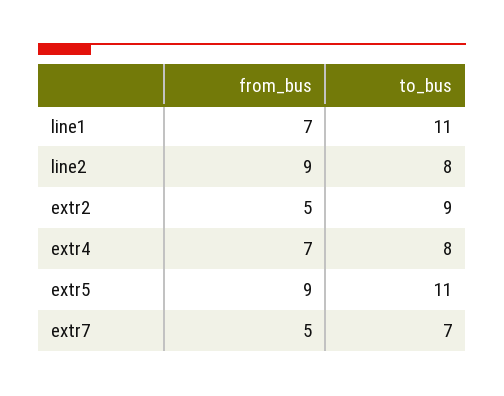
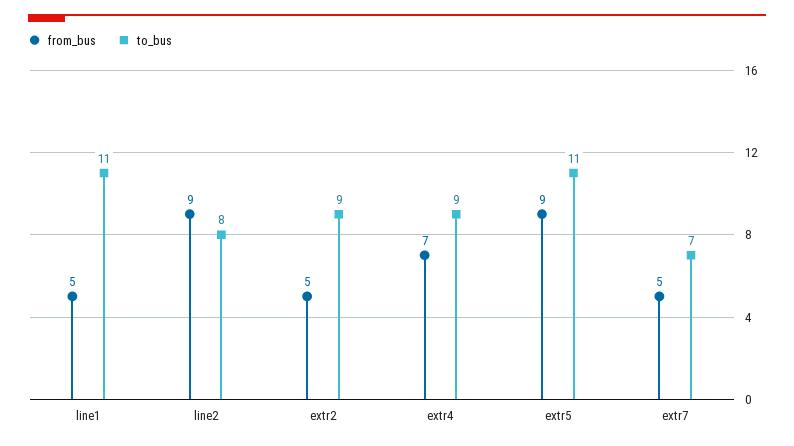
  {
    "from_bus": {
-     "line1": 7,
+     "line1": 5,
      "line2": 9,
      "extr2": 5,
      "extr4": 7,
      "extr5": 9,
      "extr7": 5
    },
    "to_bus": {
      "line1": 11,
      "line2": 8,
      "extr2": 9,
-     "extr4": 8,
+     "extr4": 9,
      "extr5": 11,
      "extr7": 7
    }
  }

